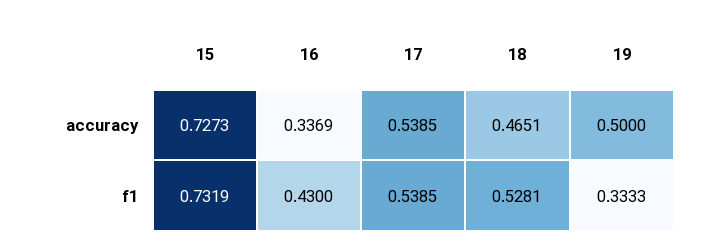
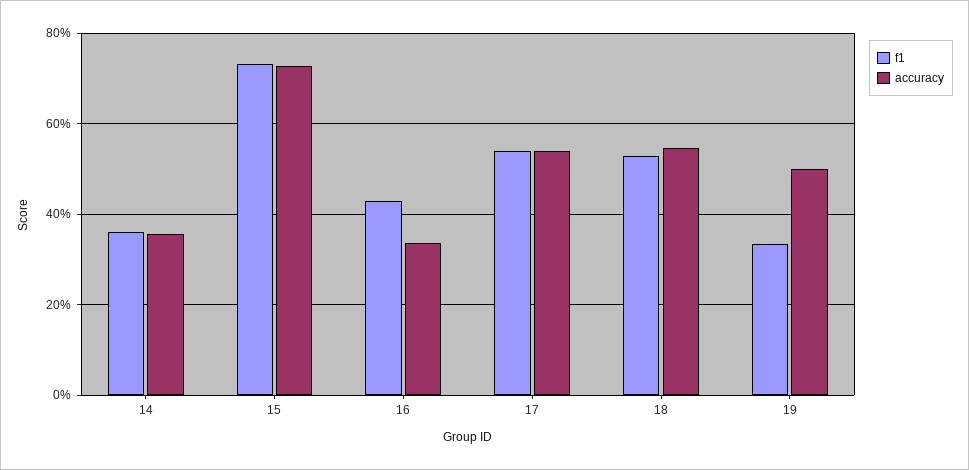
  {
    "accuracy": {
      "15": 0.7273,
      "16": 0.3369,
      "17": 0.5385,
-     "18": 0.4651,
+     "18": 0.54,
-     "19": 0.5
+     "19": 0.5,
+     "14": 0.36
    },
    "f1": {
      "15": 0.7319,
      "16": 0.43,
      "17": 0.5385,
      "18": 0.5281,
-     "19": 0.3333
+     "19": 0.3333,
+     "14": 0.36
    }
  }

